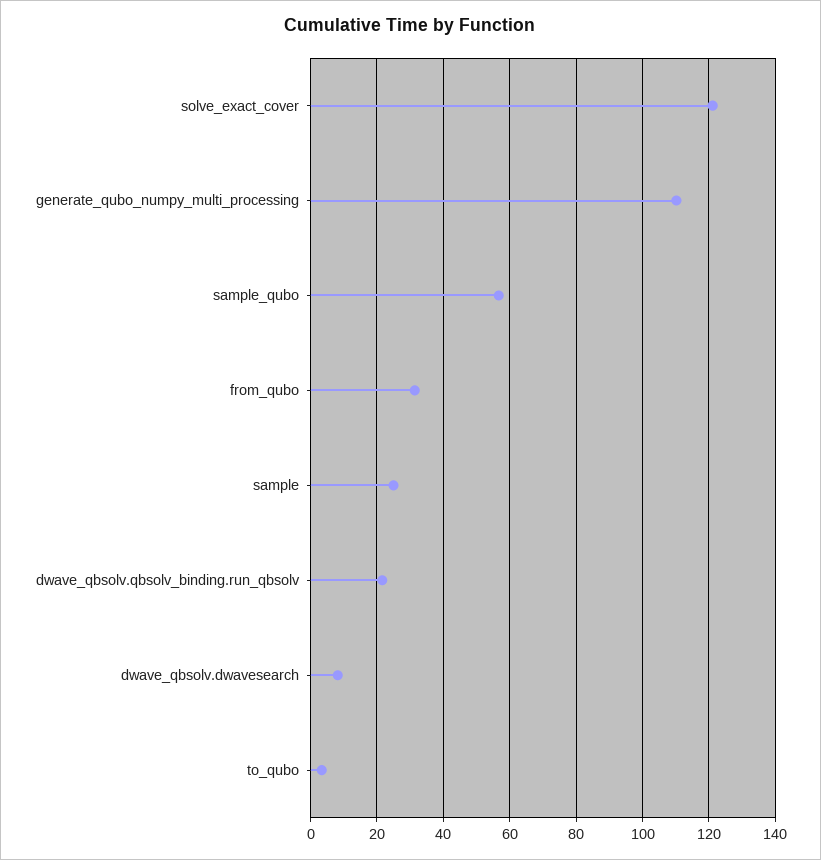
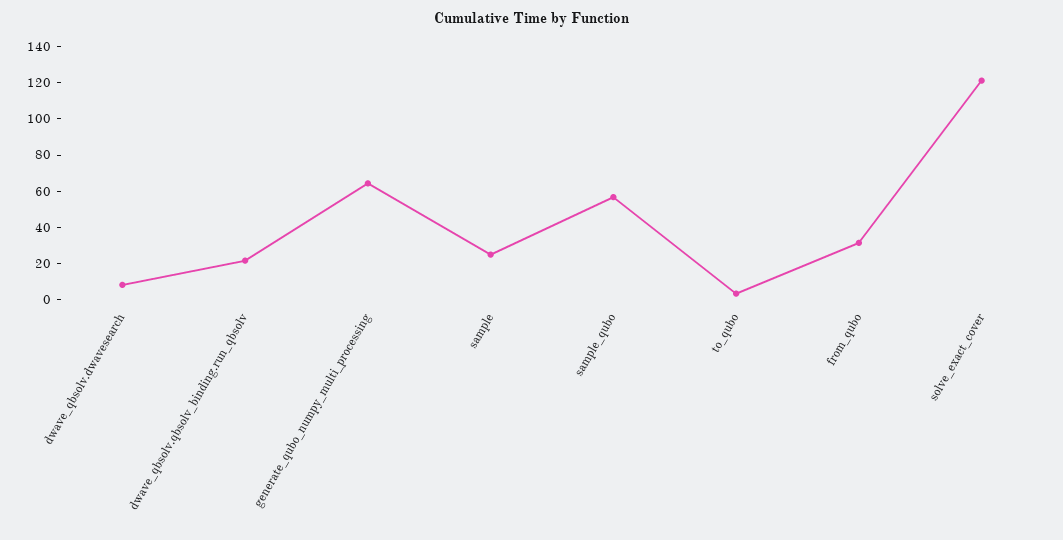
  {
    "solve_exact_cover": 122,
-   "generate_qubo_numpy_multi_processing": 110,
+   "generate_qubo_numpy_multi_processing": 65,
    "sample_qubo": 56,
    "from_qubo": 32,
    "sample": 26,
    "dwave_qbsolv.qbsolv_binding.run_qbsolv": 22,
    "dwave_qbsolv.dwavesearch": 8,
    "to_qubo": 4
  }

